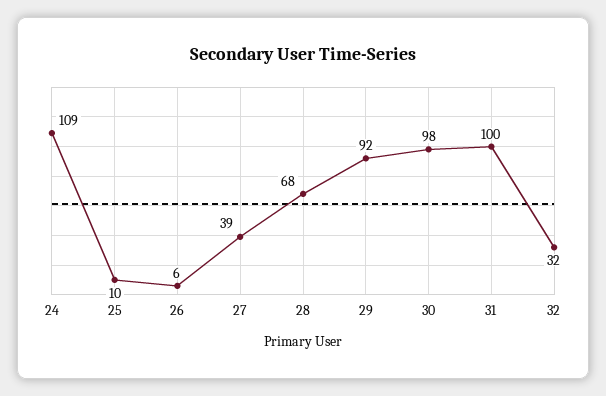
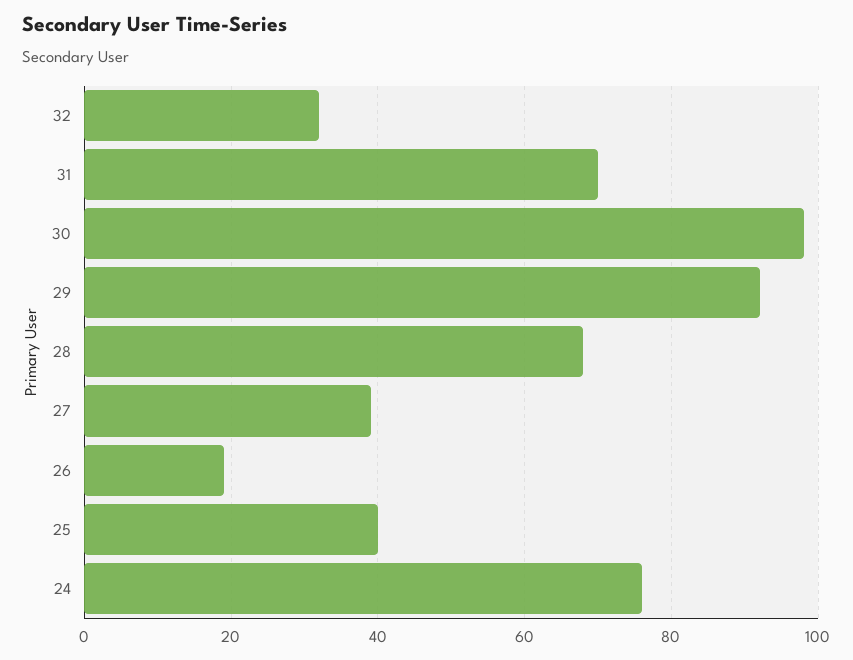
  {
-   "24": 109,
+   "24": 75,
-   "25": 10,
+   "25": 40,
-   "26": 6,
+   "26": 20,
    "27": 39,
    "28": 68,
    "29": 92,
    "30": 98,
-   "31": 100,
+   "31": 70,
    "32": 32
  }

